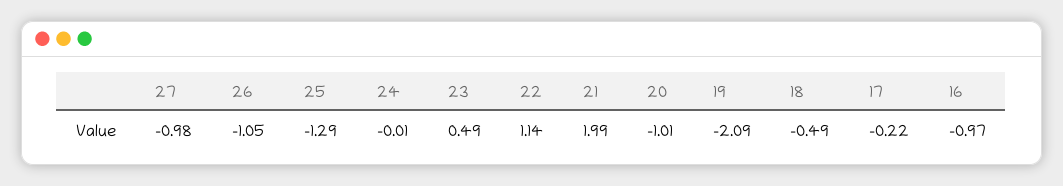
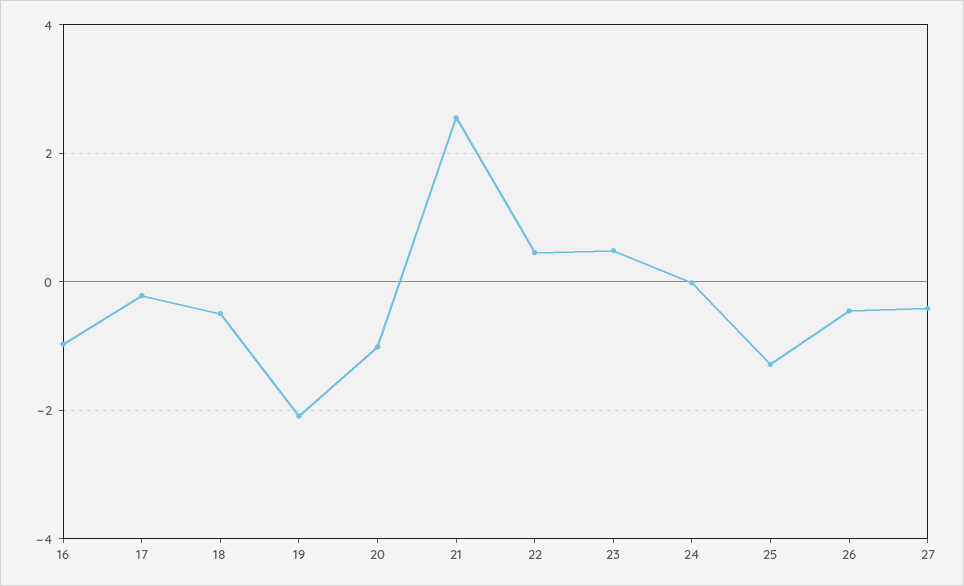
  {
-   "27": -0.98,
+   "27": -0.4,
-   "26": -1.05,
+   "26": -0.4,
    "25": -1.29,
    "24": -0.01,
    "23": 0.49,
-   "22": 1.14,
+   "22": 0.4,
-   "21": 1.99,
+   "21": 2.6,
    "20": -1.01,
    "19": -2.09,
    "18": -0.49,
    "17": -0.22,
    "16": -0.97
  }

